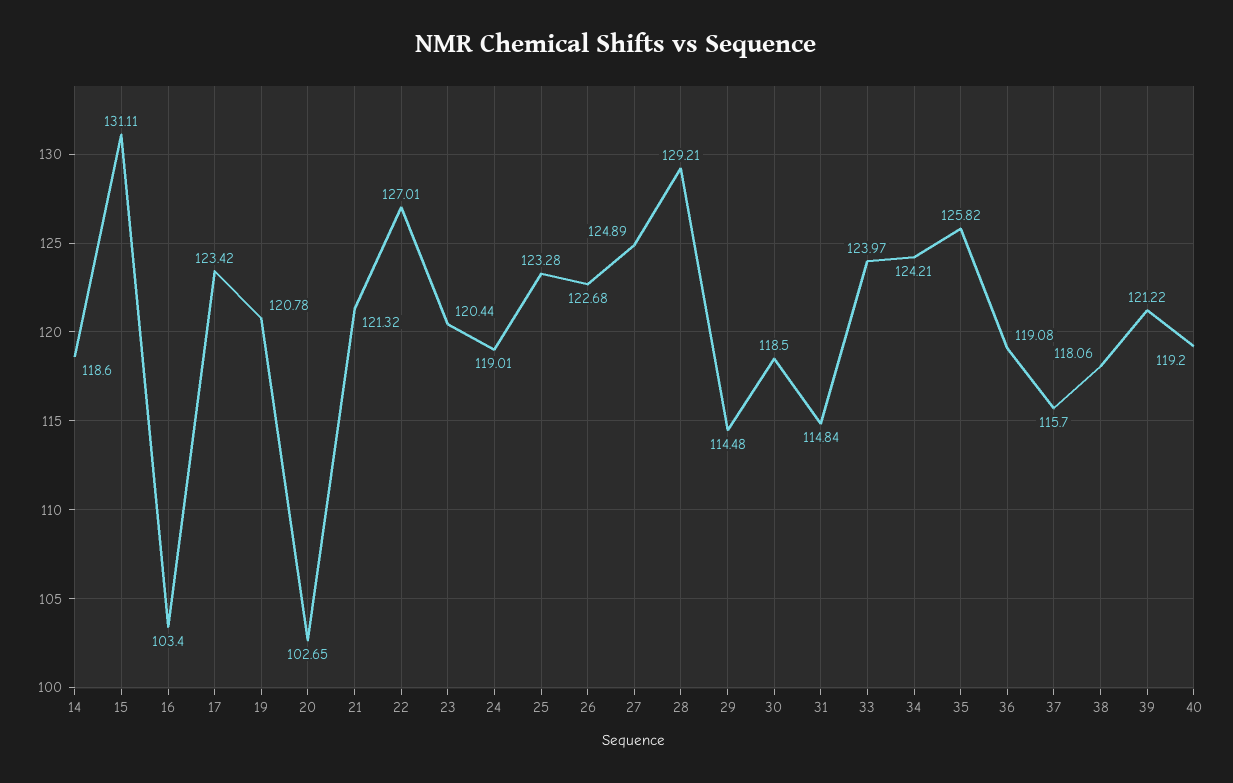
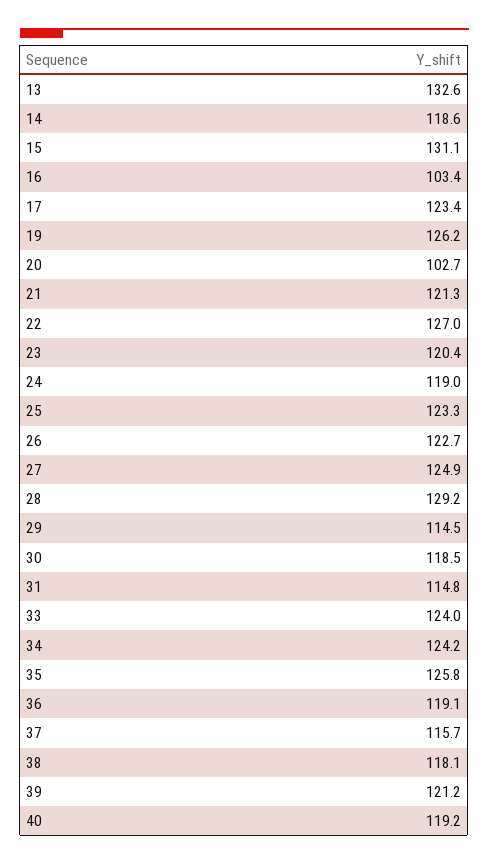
  {
    "14": 118.6,
    "15": 131.11,
    "16": 103.4,
    "17": 123.42,
-   "19": 120.78,
+   "19": 126.2,
    "20": 102.65,
    "21": 121.32,
    "22": 127.01,
    "23": 120.44,
    "24": 119.01,
    "25": 123.28,
    "26": 122.68,
    "27": 124.89,
    "28": 129.21,
    "29": 114.48,
    "30": 118.5,
    "31": 114.84,
    "33": 123.97,
    "34": 124.21,
    "35": 125.82,
    "36": 119.08,
    "37": 115.7,
    "38": 118.06,
    "39": 121.22,
-   "40": 119.2
+   "40": 119.2,
+   "13": 132.6
  }

